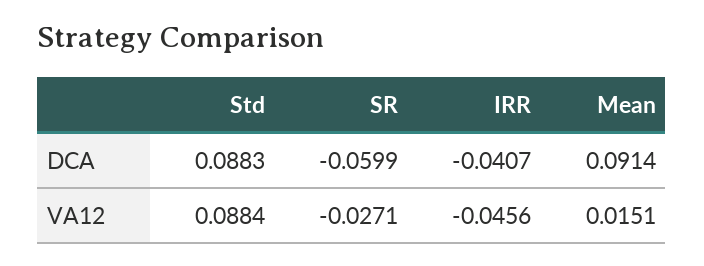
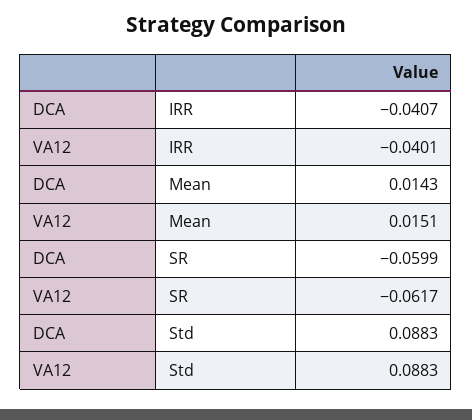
  {
    "Std": {
      "DCA": 0.0883,
-     "VA12": 0.0884
+     "VA12": 0.0883
    },
    "SR": {
      "DCA": -0.0599,
-     "VA12": -0.0271
+     "VA12": -0.0617
    },
    "IRR": {
      "DCA": -0.0407,
-     "VA12": -0.0456
+     "VA12": -0.0401
    },
    "Mean": {
-     "DCA": 0.0914,
+     "DCA": 0.0143,
      "VA12": 0.0151
    }
  }

